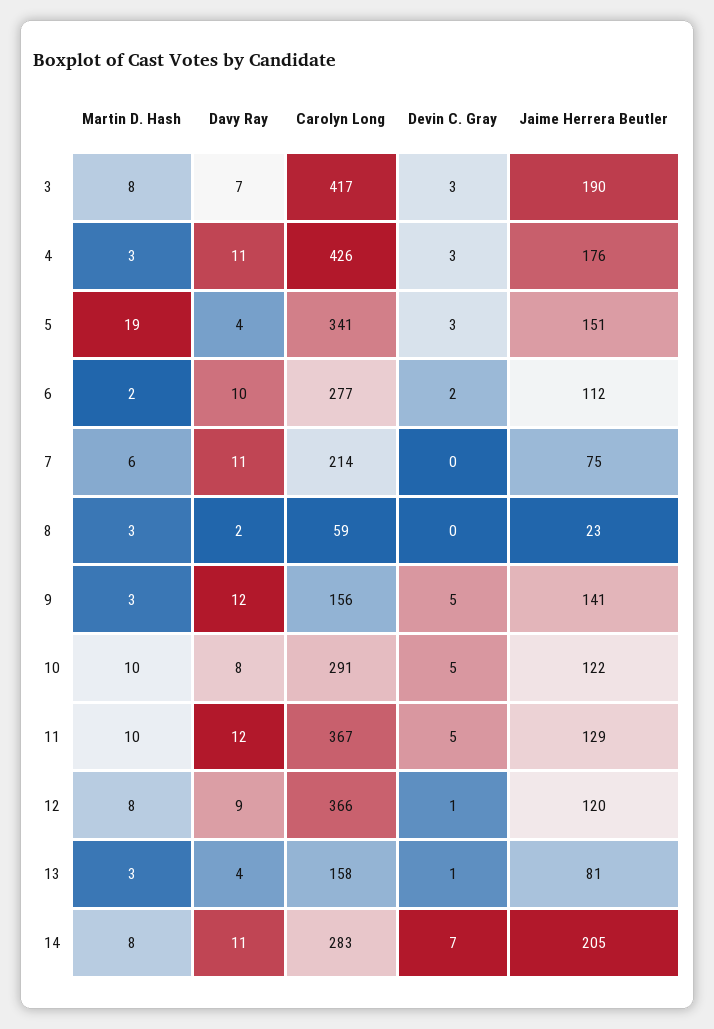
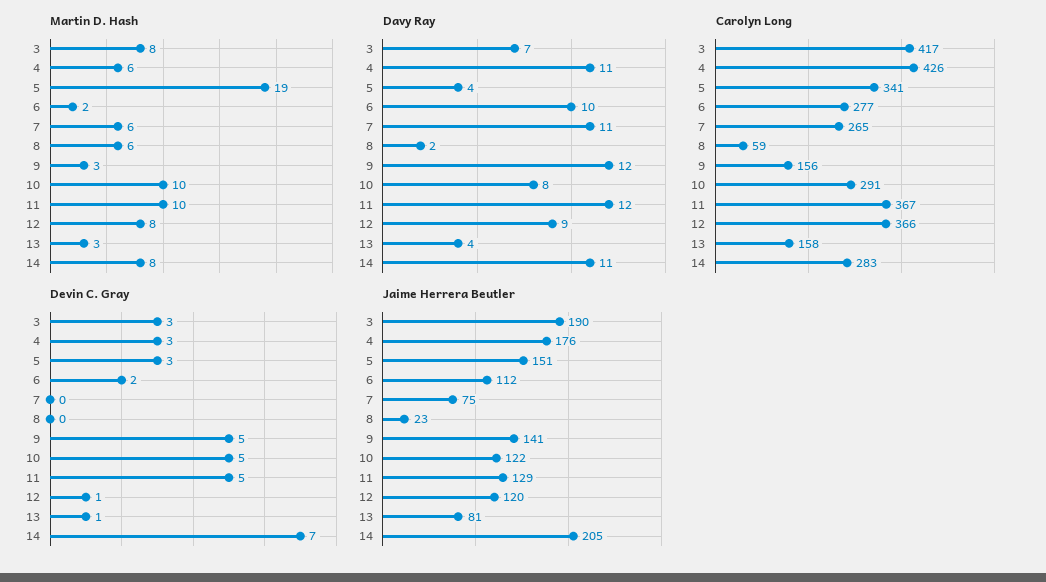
  {
    "Martin D. Hash": {
      "3": 8,
-     "4": 3,
+     "4": 6,
      "5": 19,
      "6": 2,
      "7": 6,
-     "8": 3,
+     "8": 6,
      "9": 3,
      "10": 10,
      "11": 10,
      "12": 8,
      "13": 3,
      "14": 8
    },
    "Davy Ray": {
      "3": 7,
      "4": 11,
      "5": 4,
      "6": 10,
      "7": 11,
      "8": 2,
      "9": 12,
      "10": 8,
      "11": 12,
      "12": 9,
      "13": 4,
      "14": 11
    },
    "Carolyn Long": {
      "3": 417,
      "4": 426,
      "5": 341,
      "6": 277,
-     "7": 214,
+     "7": 265,
      "8": 59,
      "9": 156,
      "10": 291,
      "11": 367,
      "12": 366,
      "13": 158,
      "14": 283
    },
    "Devin C. Gray": {
      "3": 3,
      "4": 3,
      "5": 3,
      "6": 2,
      "7": 0,
      "8": 0,
      "9": 5,
      "10": 5,
      "11": 5,
      "12": 1,
      "13": 1,
      "14": 7
    },
    "Jaime Herrera Beutler": {
      "3": 190,
      "4": 176,
      "5": 151,
      "6": 112,
      "7": 75,
      "8": 23,
      "9": 141,
      "10": 122,
      "11": 129,
      "12": 120,
      "13": 81,
      "14": 205
    }
  }

